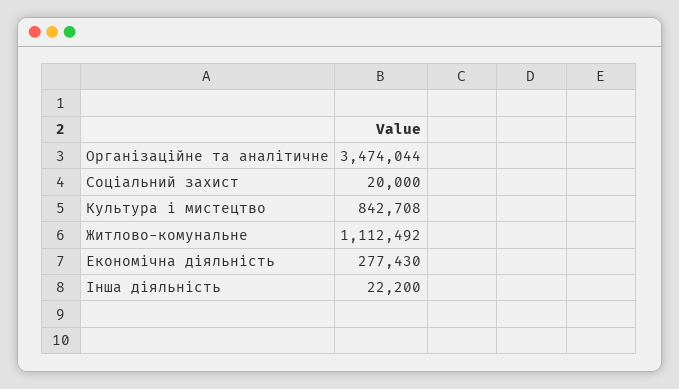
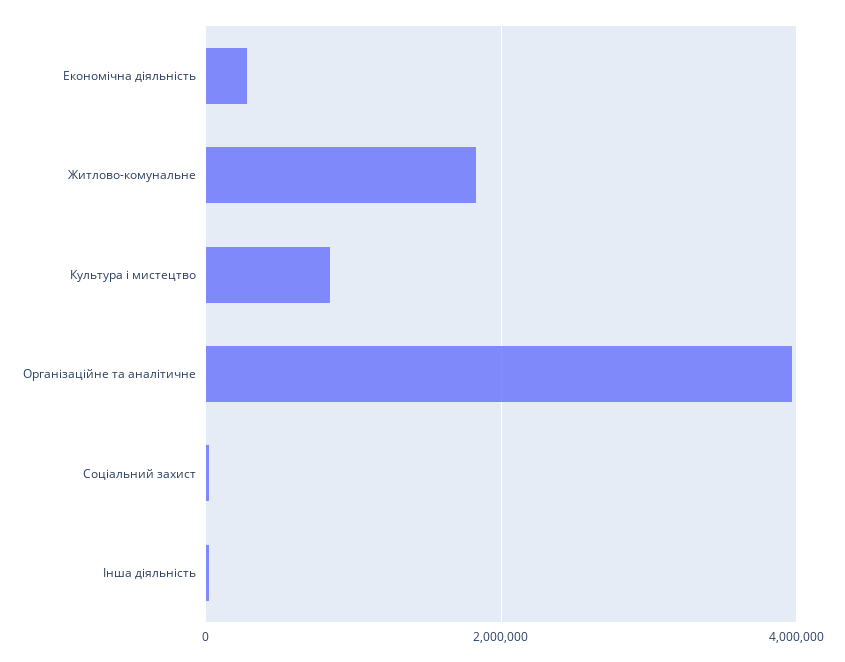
  {
-   "Організаційне та аналітичне": 3474044,
+   "Організаційне та аналітичне": 4000000,
    "Соціальний захист": 20000,
    "Культура і мистецтво": 842708,
-   "Житлово-комунальне": 1112492,
+   "Житлово-комунальне": 1800000,
    "Економічна діяльність": 277430,
    "Інша діяльність": 22200
  }

